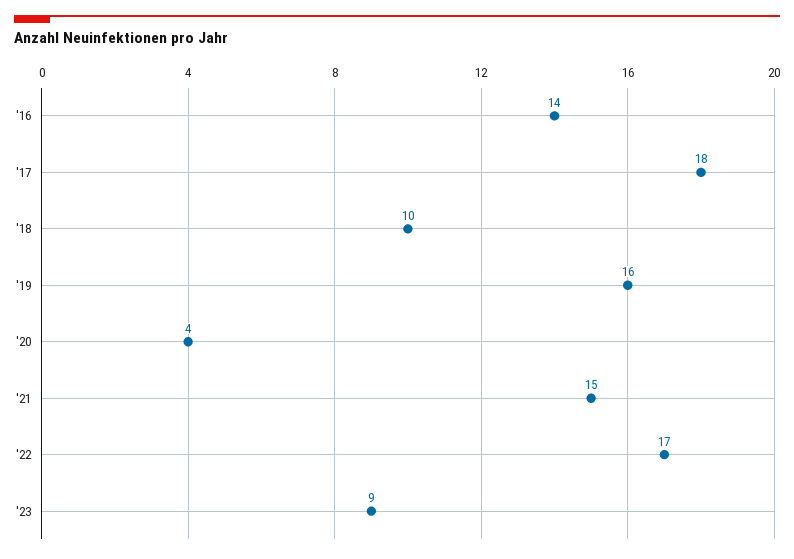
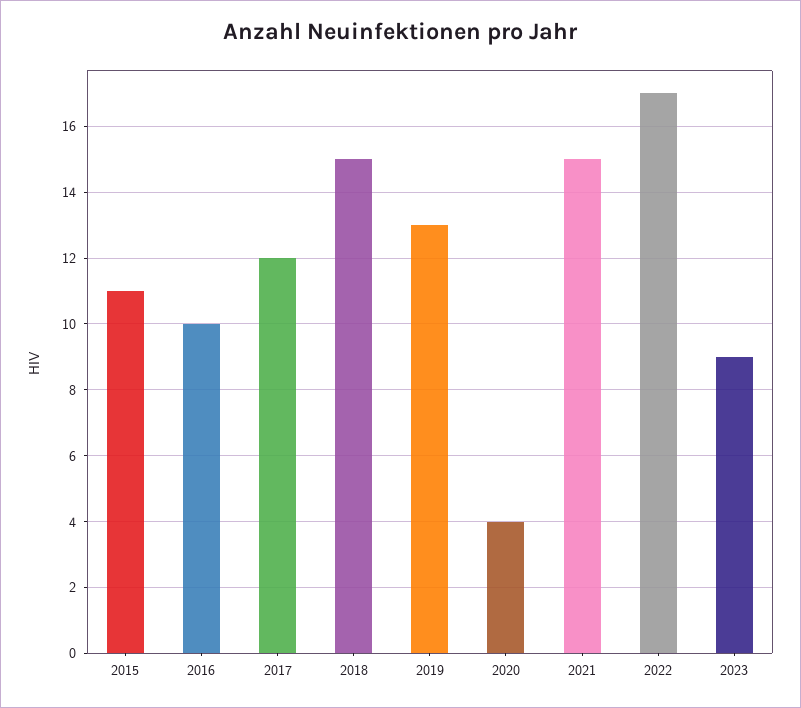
  {
-   "'16": 14,
+   "'16": 10,
-   "'17": 18,
+   "'17": 12,
-   "'18": 10,
+   "'18": 15,
-   "'19": 16,
+   "'19": 13,
    "'20": 4,
    "'21": 15,
    "'22": 17,
-   "'23": 9
+   "'23": 9,
+   "2015": 11
  }

